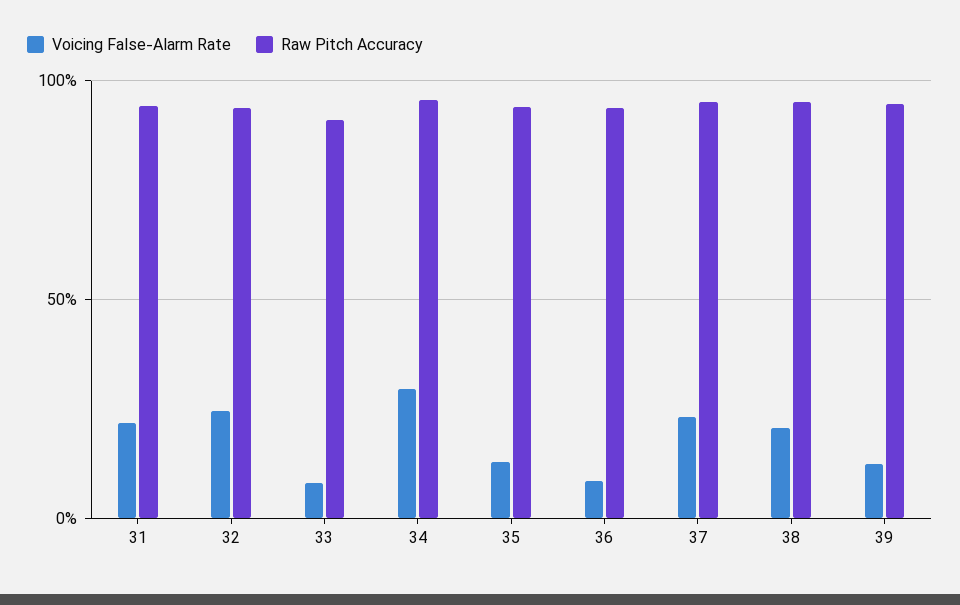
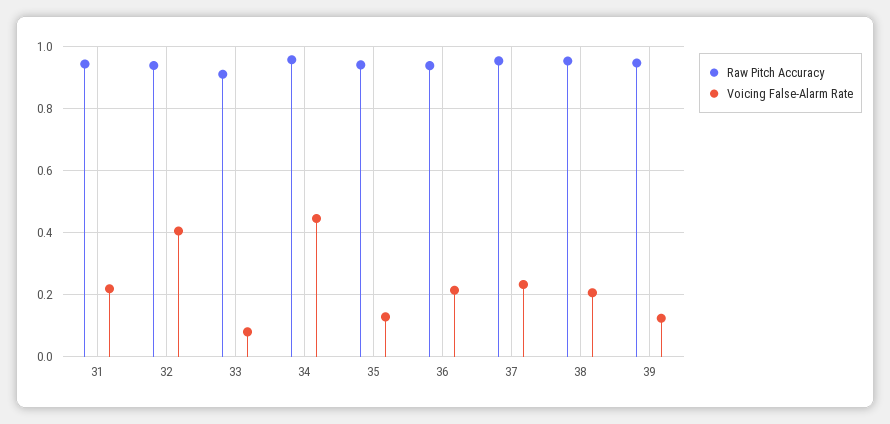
  {
    "Voicing False-Alarm Rate": {
      "31": 0.22,
-     "32": 0.25,
+     "32": 0.4,
      "33": 0.08,
-     "34": 0.3,
+     "34": 0.44,
      "35": 0.12,
-     "36": 0.1,
+     "36": 0.22,
      "37": 0.24,
      "38": 0.2,
      "39": 0.12
    },
    "Raw Pitch Accuracy": {
      "31": 0.94,
      "32": 0.94,
      "33": 0.9,
      "34": 0.96,
      "35": 0.94,
      "36": 0.94,
      "37": 0.96,
      "38": 0.96,
      "39": 0.94
    }
  }

